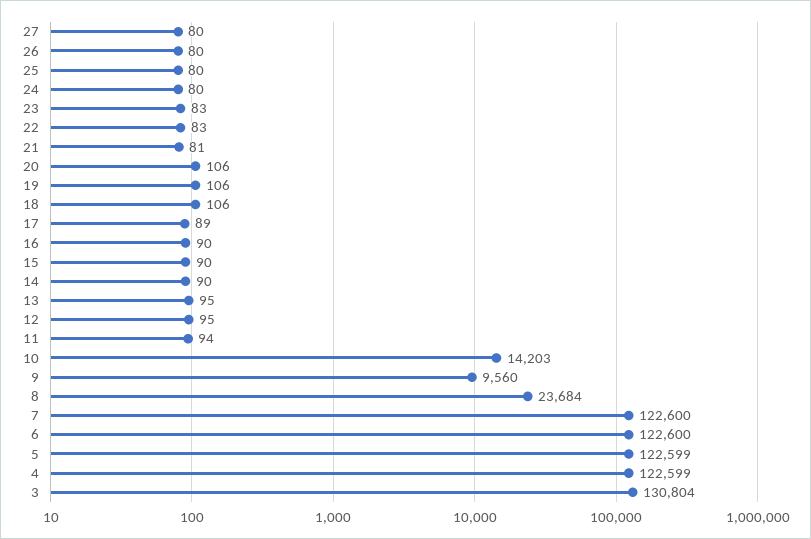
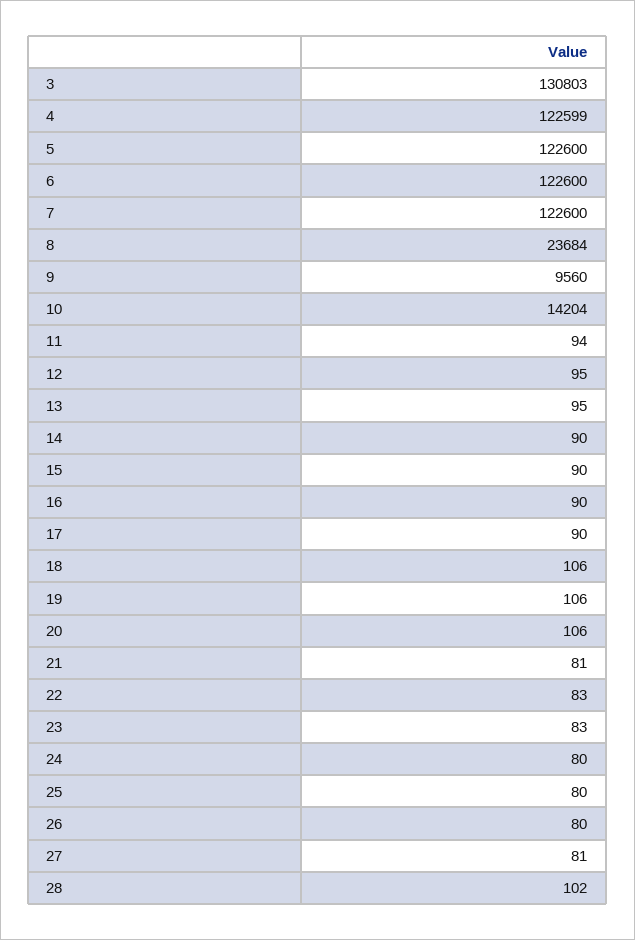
  {
-   "27": 80,
+   "27": 81,
    "26": 80,
    "25": 80,
    "24": 80,
    "23": 83,
    "22": 83,
    "21": 81,
    "20": 106,
    "19": 106,
    "18": 106,
-   "17": 89,
+   "17": 90,
    "16": 90,
    "15": 90,
    "14": 90,
    "13": 95,
    "12": 95,
    "11": 94,
-   "10": 14203,
+   "10": 14204,
    "9": 9560,
    "8": 23684,
    "7": 122600,
    "6": 122600,
-   "5": 122599,
+   "5": 122600,
    "4": 122599,
-   "3": 130804
+   "3": 130803,
+   "28": 102
  }

